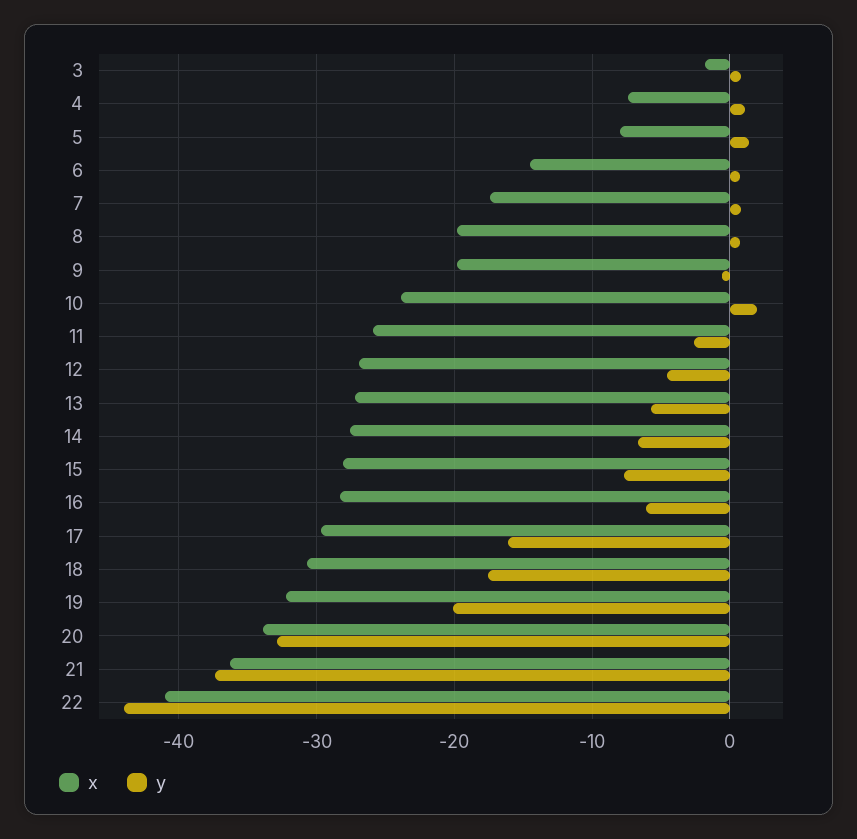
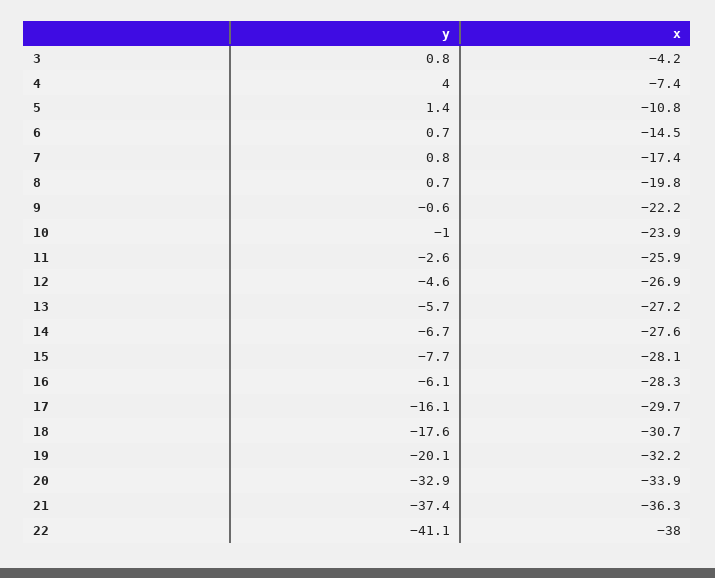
  {
    "x": {
-     "3": -2,
+     "3": -4.2,
      "4": -7.4,
-     "5": -8,
+     "5": -10.8,
      "6": -14.5,
      "7": -17.4,
      "8": -19.8,
-     "9": -20,
+     "9": -22.2,
      "10": -23.9,
      "11": -25.9,
      "12": -26.9,
      "13": -27.2,
      "14": -27.6,
      "15": -28.1,
      "16": -28.3,
      "17": -29.7,
      "18": -30.7,
      "19": -32.2,
      "20": -33.9,
      "21": -36.3,
-     "22": -41
+     "22": -38
    },
    "y": {
      "3": 0.8,
-     "4": 1,
+     "4": 4,
      "5": 1.4,
      "6": 0.7,
      "7": 0.8,
      "8": 0.7,
      "9": -0.6,
-     "10": 2,
+     "10": -1,
      "11": -2.6,
      "12": -4.6,
      "13": -5.7,
      "14": -6.7,
      "15": -7.7,
      "16": -6.1,
      "17": -16.1,
      "18": -17.6,
      "19": -20.1,
      "20": -32.9,
      "21": -37.4,
-     "22": -44
+     "22": -41.1
    }
  }

